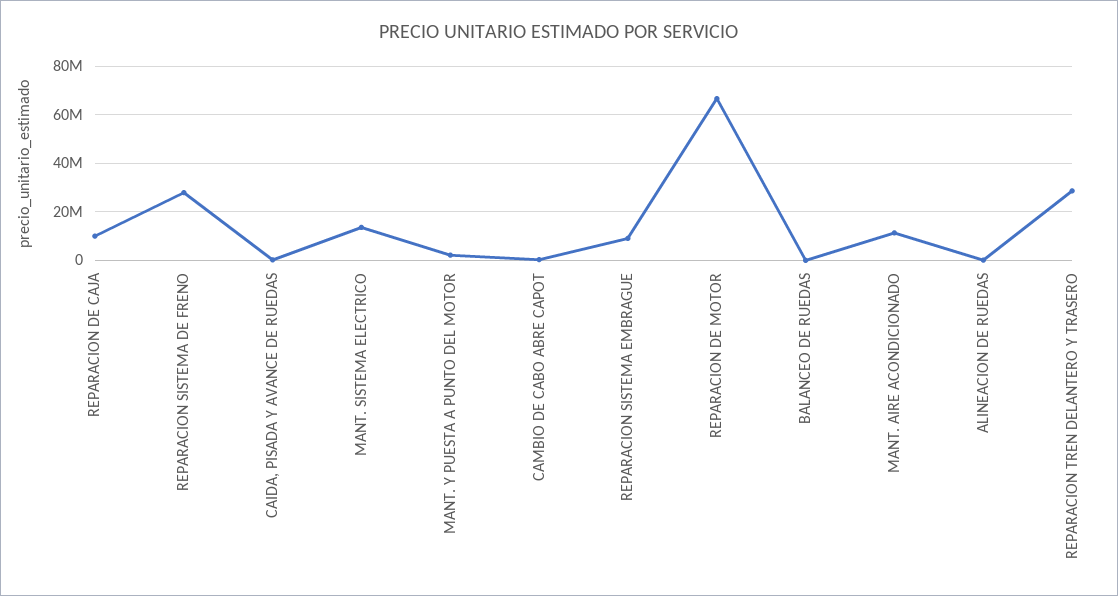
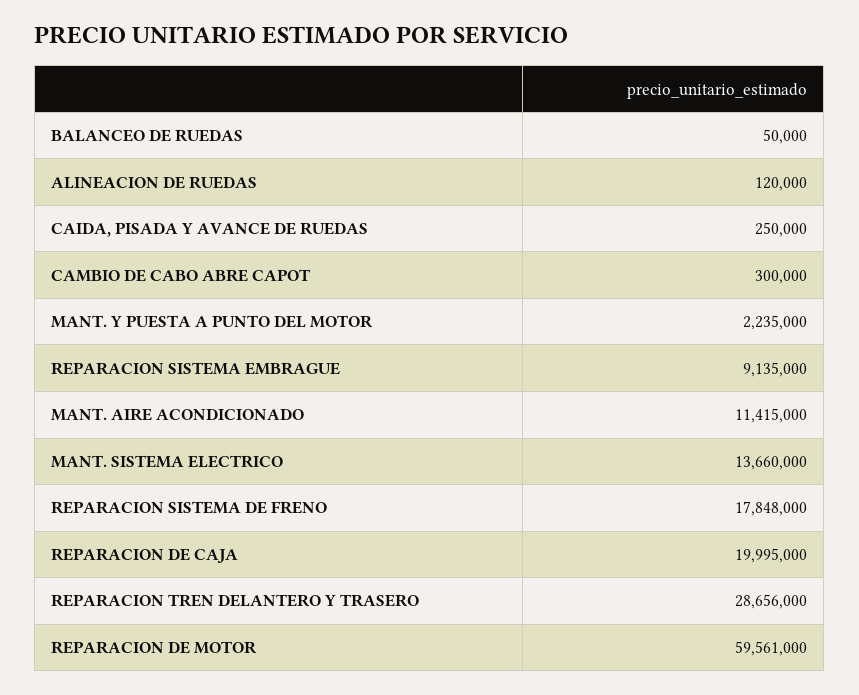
  {
-   "REPARACION DE CAJA": 10000000,
+   "REPARACION DE CAJA": 19995000,
-   "REPARACION SISTEMA DE FRENO": 27500000,
+   "REPARACION SISTEMA DE FRENO": 17848000,
    "CAIDA, PISADA Y AVANCE DE RUEDAS": 250000,
    "MANT. SISTEMA ELECTRICO": 13660000,
    "MANT. Y PUESTA A PUNTO DEL MOTOR": 2235000,
    "CAMBIO DE CABO ABRE CAPOT": 300000,
    "REPARACION SISTEMA EMBRAGUE": 9135000,
-   "REPARACION DE MOTOR": 67500000,
+   "REPARACION DE MOTOR": 59561000,
    "BALANCEO DE RUEDAS": 50000,
    "MANT. AIRE ACONDICIONADO": 11415000,
    "ALINEACION DE RUEDAS": 120000,
    "REPARACION TREN DELANTERO Y TRASERO": 28656000
  }

